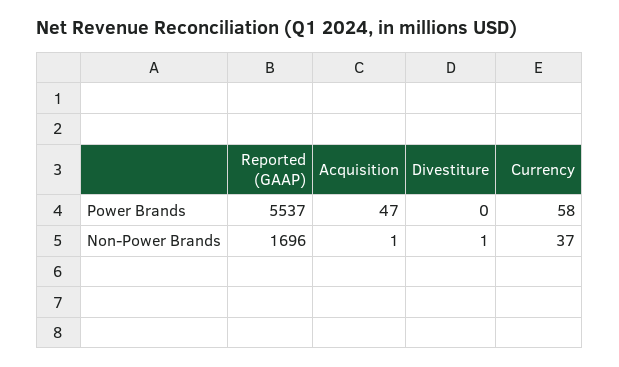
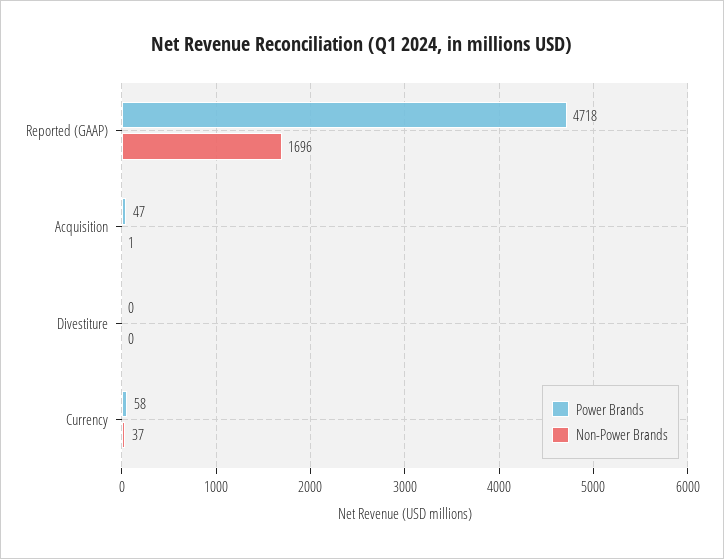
  {
    "Power Brands": {
-     "Reported (GAAP)": 5537,
+     "Reported (GAAP)": 4718,
      "Acquisition": 47,
      "Divestiture": 0,
      "Currency": 58
    },
    "Non-Power Brands": {
      "Reported (GAAP)": 1696,
      "Acquisition": 1,
-     "Divestiture": 1,
+     "Divestiture": 0,
      "Currency": 37
    }
  }

